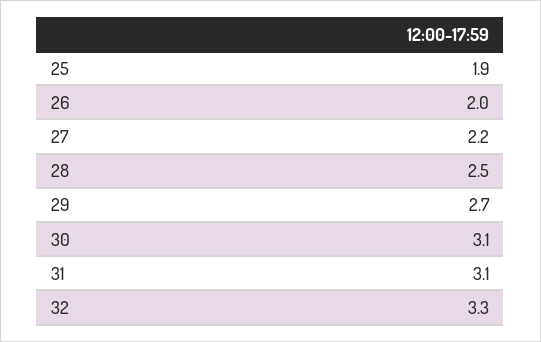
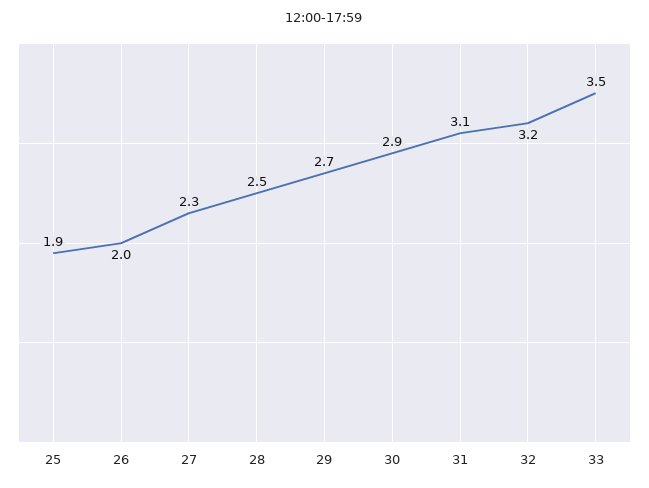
  {
    "25": 1.9,
    "26": 2,
-   "27": 2.2,
+   "27": 2.3,
    "28": 2.5,
    "29": 2.7,
-   "30": 3.1,
+   "30": 2.9,
    "31": 3.1,
-   "32": 3.3
+   "32": 3.2,
+   "33": 3.5
  }

